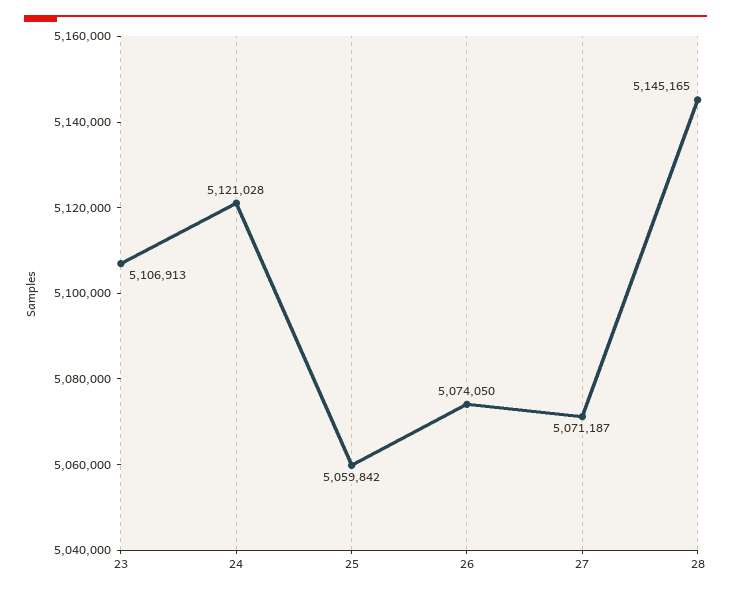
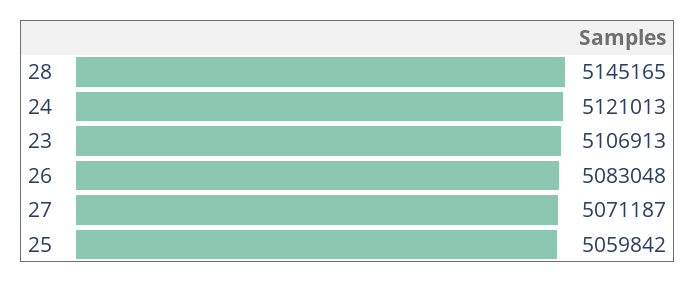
  {
    "23": 5106913,
-   "24": 5121028,
+   "24": 5121013,
    "25": 5059842,
-   "26": 5074050,
+   "26": 5083048,
    "27": 5071187,
    "28": 5145165
  }

